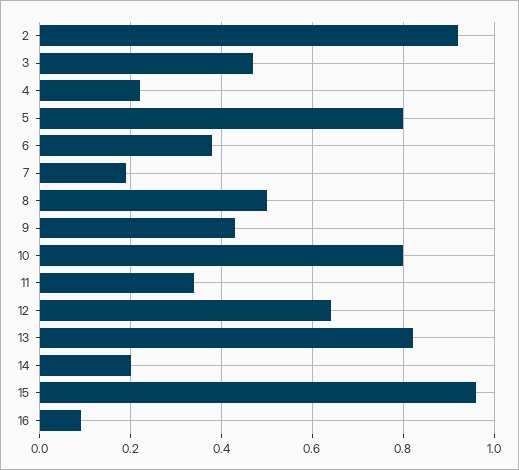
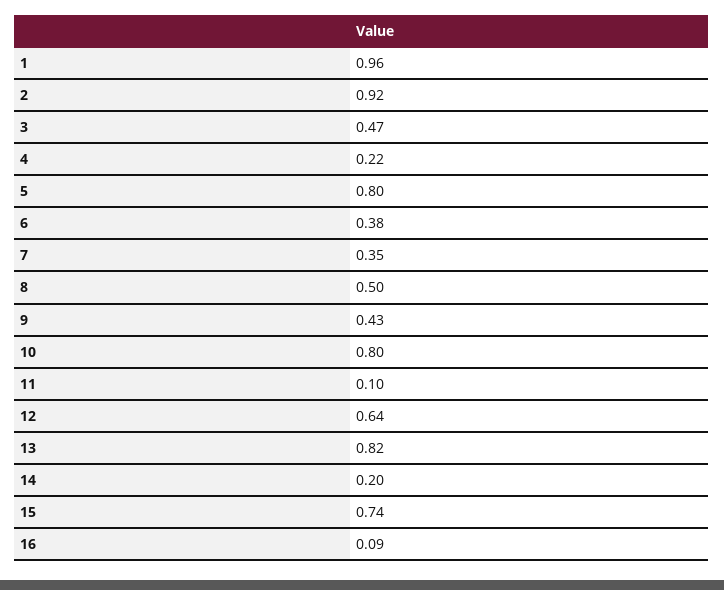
  {
    "2": 0.92,
    "3": 0.47,
    "4": 0.22,
    "5": 0.8,
    "6": 0.38,
-   "7": 0.2,
+   "7": 0.35,
    "8": 0.5,
    "9": 0.43,
    "10": 0.8,
-   "11": 0.35,
+   "11": 0.1,
    "12": 0.64,
    "13": 0.82,
    "14": 0.2,
-   "15": 0.95,
+   "15": 0.74,
-   "16": 0.09
+   "16": 0.09,
+   "1": 0.96
  }

